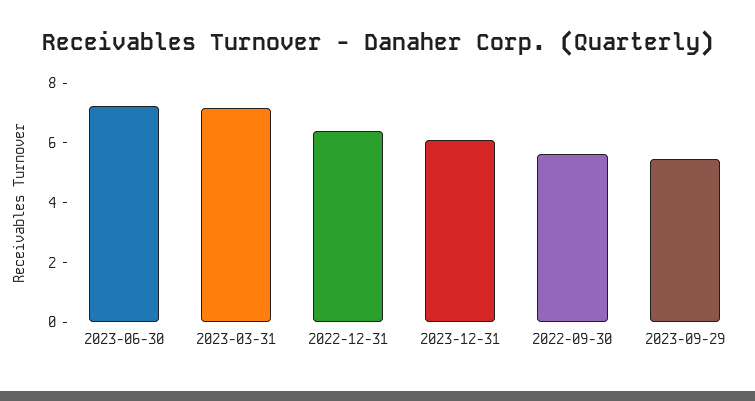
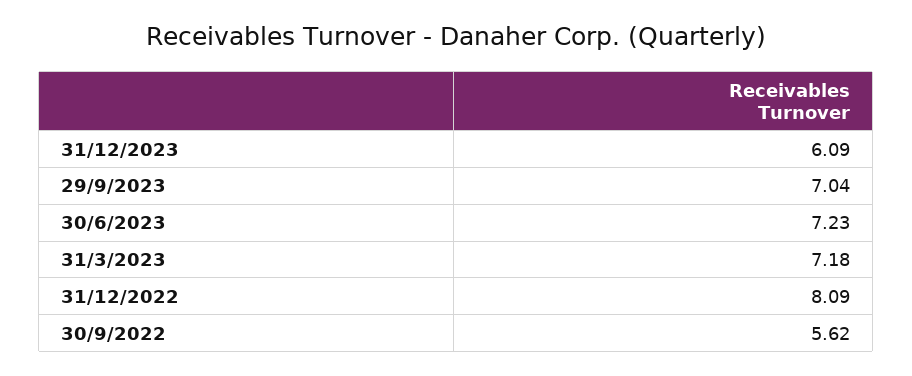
  {
    "2023-06-30": 7.23,
    "2023-03-31": 7.18,
-   "2022-12-31": 6.5,
+   "2022-12-31": 8.09,
    "2023-12-31": 6.09,
    "2022-09-30": 5.62,
-   "2023-09-29": 5.5
+   "2023-09-29": 7.04
  }

